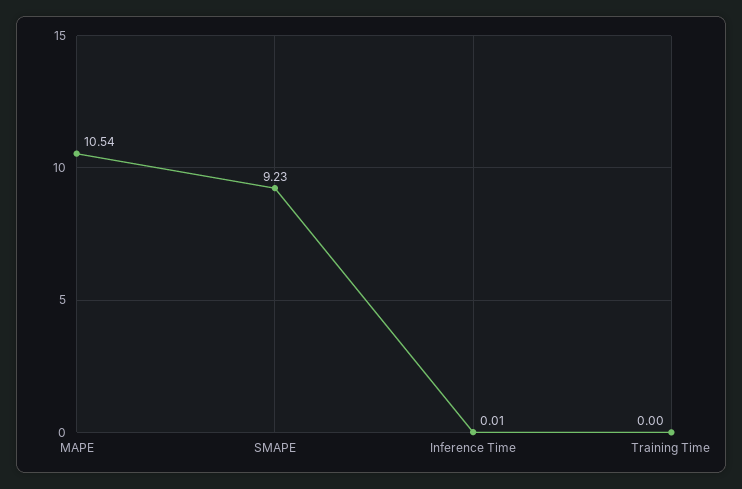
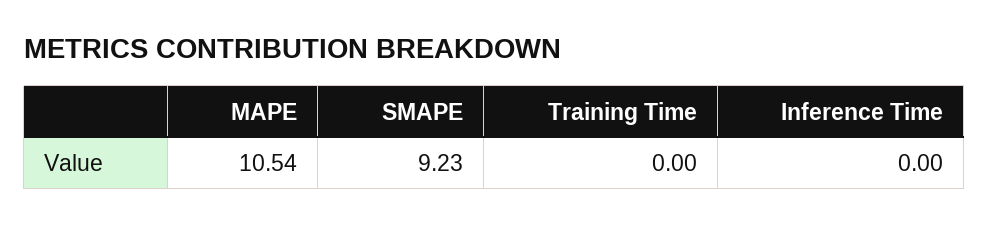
  {
    "MAPE": 10.54,
    "SMAPE": 9.23,
-   "Inference Time": 0.01,
+   "Inference Time": 0,
    "Training Time": 0
  }

